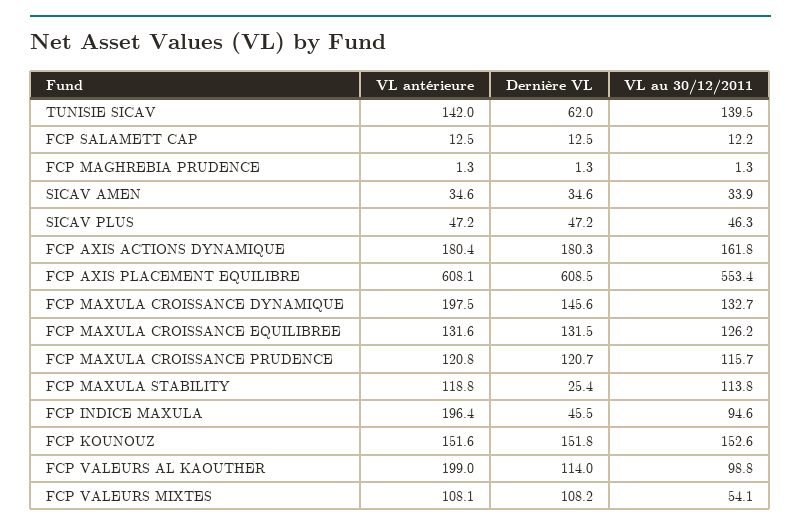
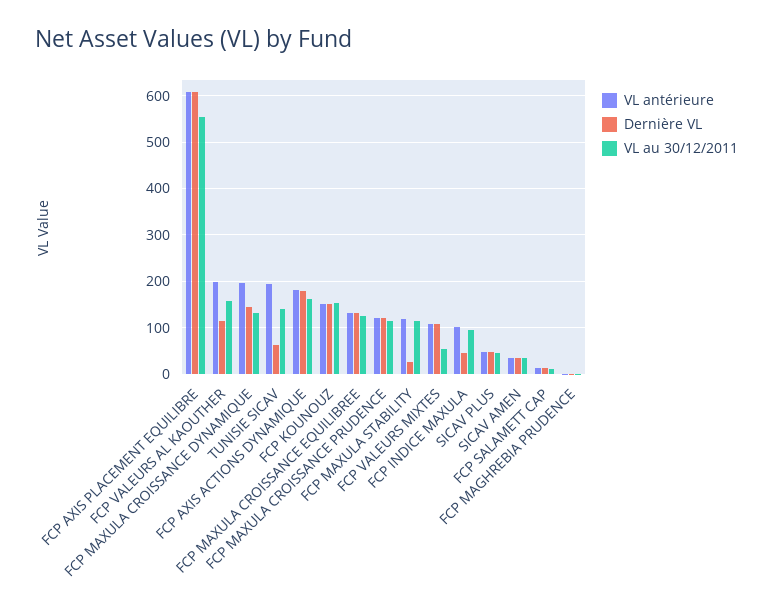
  {
    "VL antérieure": {
-     "TUNISIE SICAV": 142,
+     "TUNISIE SICAV": 200,
      "FCP SALAMETT CAP": 12.5,
      "FCP MAGHREBIA PRUDENCE": 1.3,
      "SICAV AMEN": 34.6,
      "SICAV PLUS": 47.2,
      "FCP AXIS ACTIONS DYNAMIQUE": 180.4,
      "FCP AXIS PLACEMENT EQUILIBRE": 608.1,
      "FCP MAXULA CROISSANCE DYNAMIQUE": 197.5,
      "FCP MAXULA CROISSANCE EQUILIBREE": 131.6,
      "FCP MAXULA CROISSANCE PRUDENCE": 120.8,
      "FCP MAXULA STABILITY": 118.8,
-     "FCP INDICE MAXULA": 196.4,
+     "FCP INDICE MAXULA": 100,
      "FCP KOUNOUZ": 151.6,
      "FCP VALEURS AL KAOUTHER": 199,
      "FCP VALEURS MIXTES": 108.1
    },
    "Dernière VL": {
      "TUNISIE SICAV": 62,
      "FCP SALAMETT CAP": 12.5,
      "FCP MAGHREBIA PRUDENCE": 1.3,
      "SICAV AMEN": 34.6,
      "SICAV PLUS": 47.2,
      "FCP AXIS ACTIONS DYNAMIQUE": 180.3,
      "FCP AXIS PLACEMENT EQUILIBRE": 608.5,
      "FCP MAXULA CROISSANCE DYNAMIQUE": 145.6,
      "FCP MAXULA CROISSANCE EQUILIBREE": 131.5,
      "FCP MAXULA CROISSANCE PRUDENCE": 120.7,
      "FCP MAXULA STABILITY": 25.4,
      "FCP INDICE MAXULA": 45.5,
      "FCP KOUNOUZ": 151.8,
      "FCP VALEURS AL KAOUTHER": 114,
      "FCP VALEURS MIXTES": 108.2
    },
    "VL au 30/12/2011": {
      "TUNISIE SICAV": 139.5,
      "FCP SALAMETT CAP": 12.2,
      "FCP MAGHREBIA PRUDENCE": 1.3,
      "SICAV AMEN": 33.9,
      "SICAV PLUS": 46.3,
      "FCP AXIS ACTIONS DYNAMIQUE": 161.8,
      "FCP AXIS PLACEMENT EQUILIBRE": 553.4,
      "FCP MAXULA CROISSANCE DYNAMIQUE": 132.7,
      "FCP MAXULA CROISSANCE EQUILIBREE": 126.2,
      "FCP MAXULA CROISSANCE PRUDENCE": 115.7,
      "FCP MAXULA STABILITY": 113.8,
      "FCP INDICE MAXULA": 94.6,
      "FCP KOUNOUZ": 152.6,
-     "FCP VALEURS AL KAOUTHER": 98.8,
+     "FCP VALEURS AL KAOUTHER": 160,
      "FCP VALEURS MIXTES": 54.1
    }
  }

